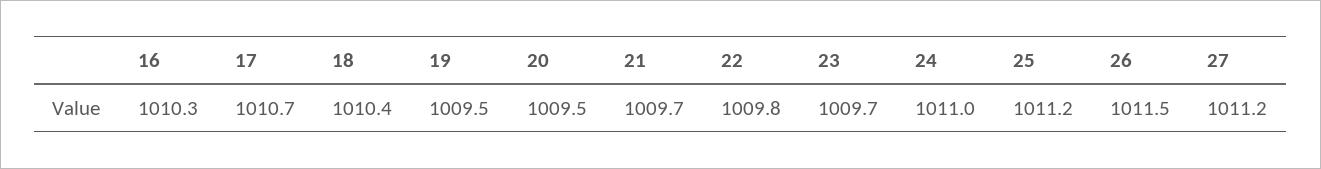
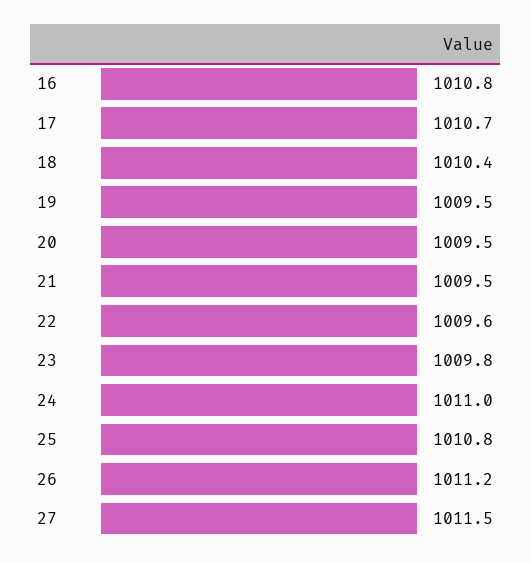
  {
-   "16": 1010.3,
+   "16": 1010.8,
    "17": 1010.7,
    "18": 1010.4,
    "19": 1009.5,
    "20": 1009.5,
-   "21": 1009.7,
+   "21": 1009.5,
-   "22": 1009.8,
+   "22": 1009.6,
-   "23": 1009.7,
+   "23": 1009.8,
    "24": 1011,
-   "25": 1011.2,
+   "25": 1010.8,
-   "26": 1011.5,
+   "26": 1011.2,
-   "27": 1011.2
+   "27": 1011.5
  }

